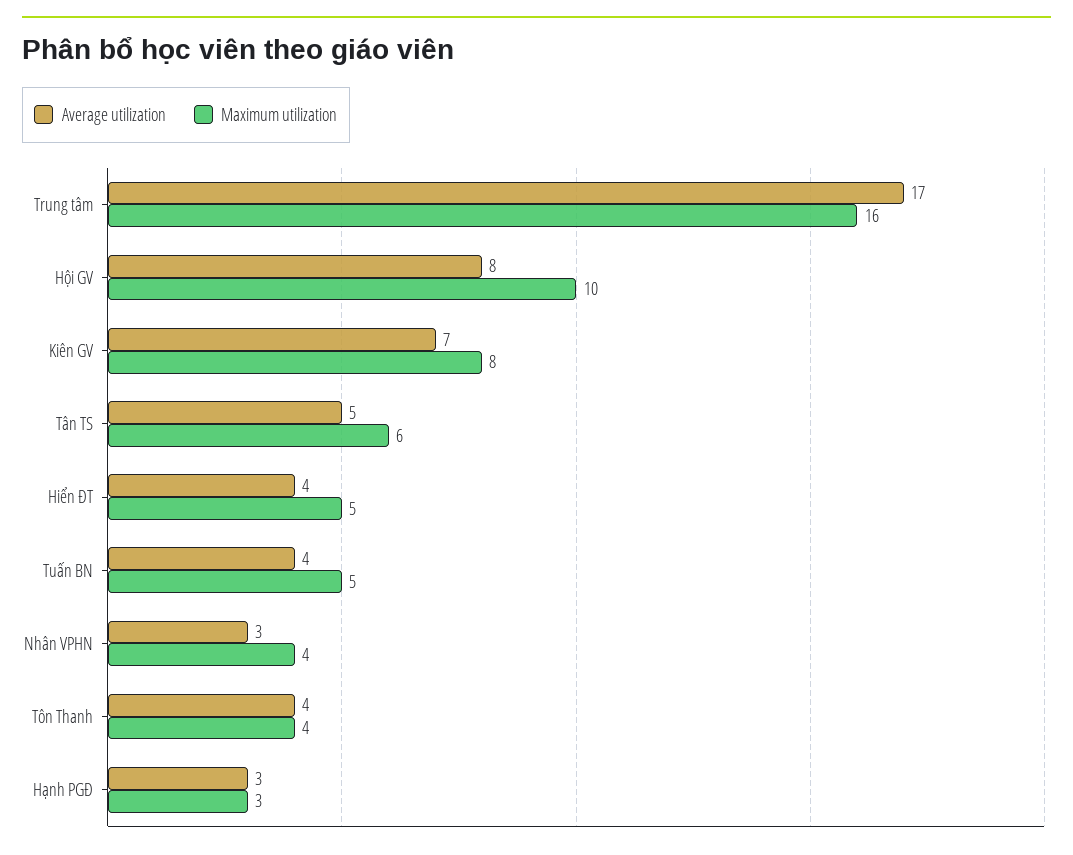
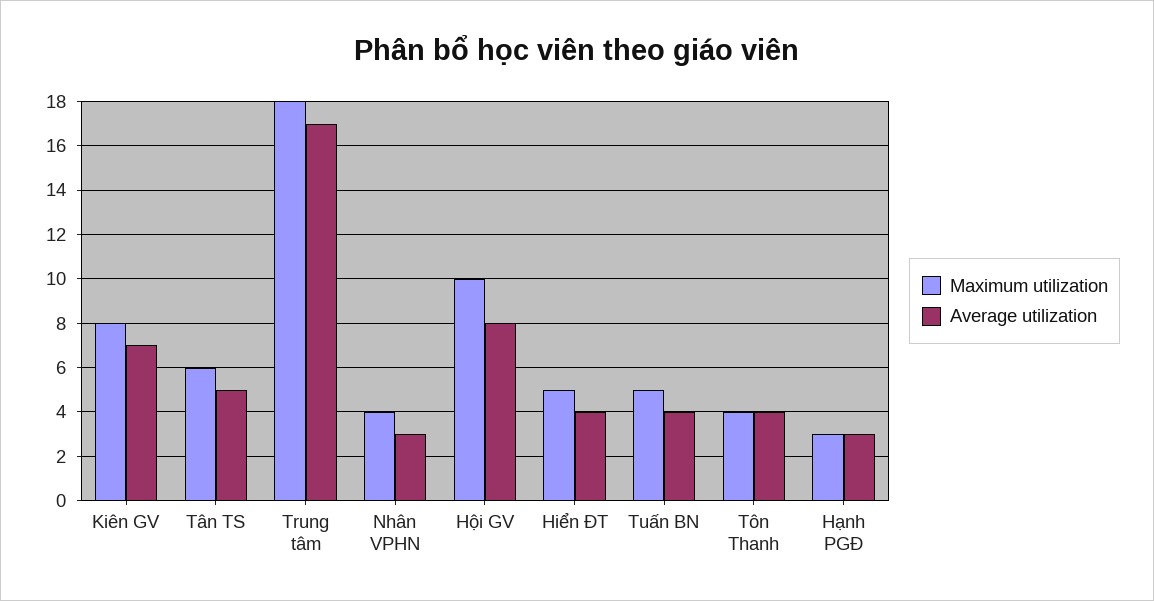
  {
    "Average utilization": {
      "Trung tâm": 17,
      "Hội GV": 8,
      "Kiên GV": 7,
      "Tân TS": 5,
      "Hiển ĐT": 4,
      "Tuấn BN": 4,
      "Nhân VPHN": 3,
      "Tôn Thanh": 4,
      "Hạnh PGĐ": 3
    },
    "Maximum utilization": {
-     "Trung tâm": 16,
+     "Trung tâm": 18,
      "Hội GV": 10,
      "Kiên GV": 8,
      "Tân TS": 6,
      "Hiển ĐT": 5,
      "Tuấn BN": 5,
      "Nhân VPHN": 4,
      "Tôn Thanh": 4,
      "Hạnh PGĐ": 3
    }
  }

